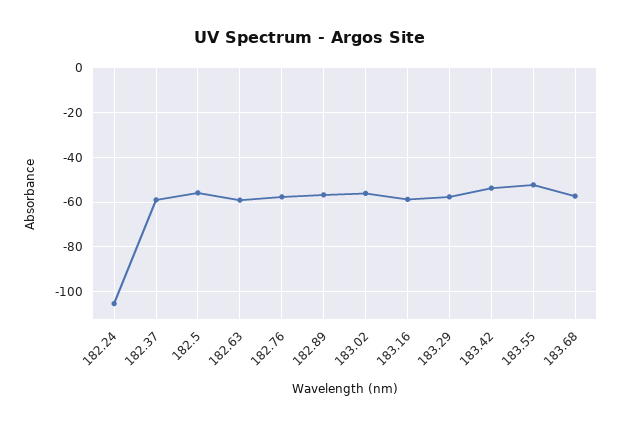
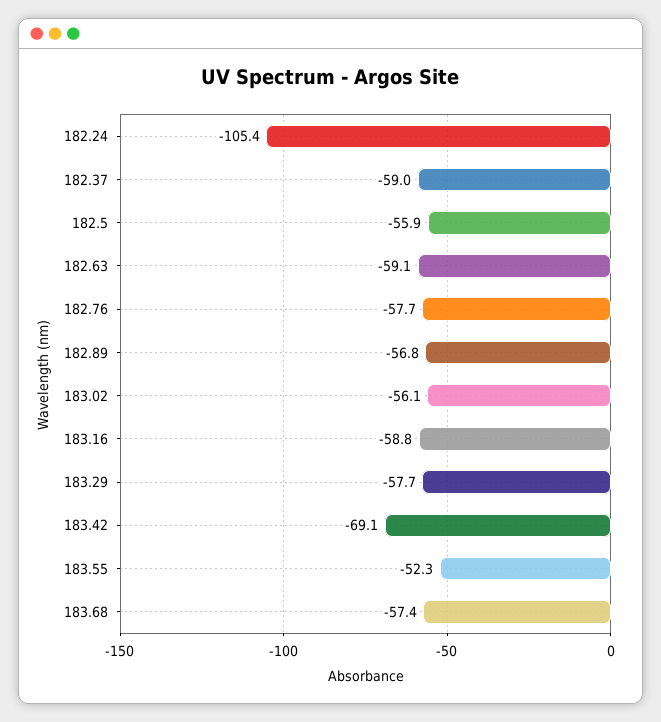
  {
    "182.24": -105.4,
    "182.37": -59,
    "182.5": -55.9,
    "182.63": -59.1,
    "182.76": -57.7,
    "182.89": -56.8,
    "183.02": -56.1,
    "183.16": -58.8,
    "183.29": -57.7,
-   "183.42": -55,
+   "183.42": -69.1,
    "183.55": -52.3,
    "183.68": -57.4
  }

